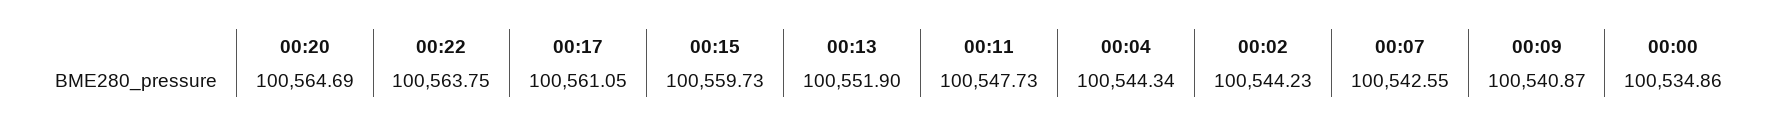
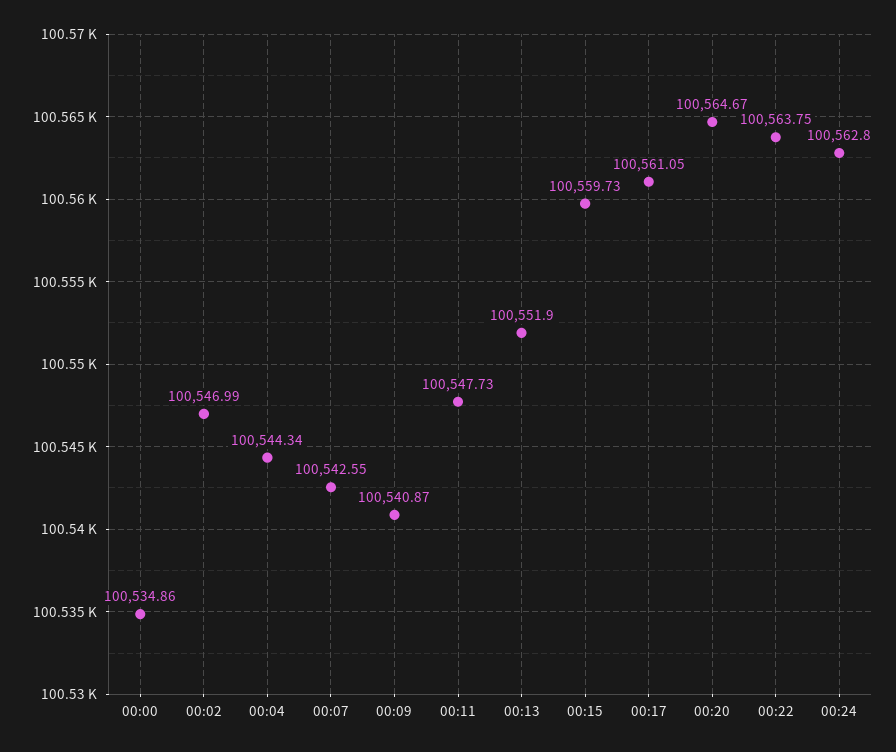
  {
-   "00:20": 100564.69,
+   "00:20": 100564.67,
    "00:22": 100563.75,
    "00:17": 100561.05,
    "00:15": 100559.73,
    "00:13": 100551.9,
    "00:11": 100547.73,
    "00:04": 100544.34,
-   "00:02": 100544.23,
+   "00:02": 100546.99,
    "00:07": 100542.55,
    "00:09": 100540.87,
-   "00:00": 100534.86
+   "00:00": 100534.86,
+   "00:24": 100562.8
  }

